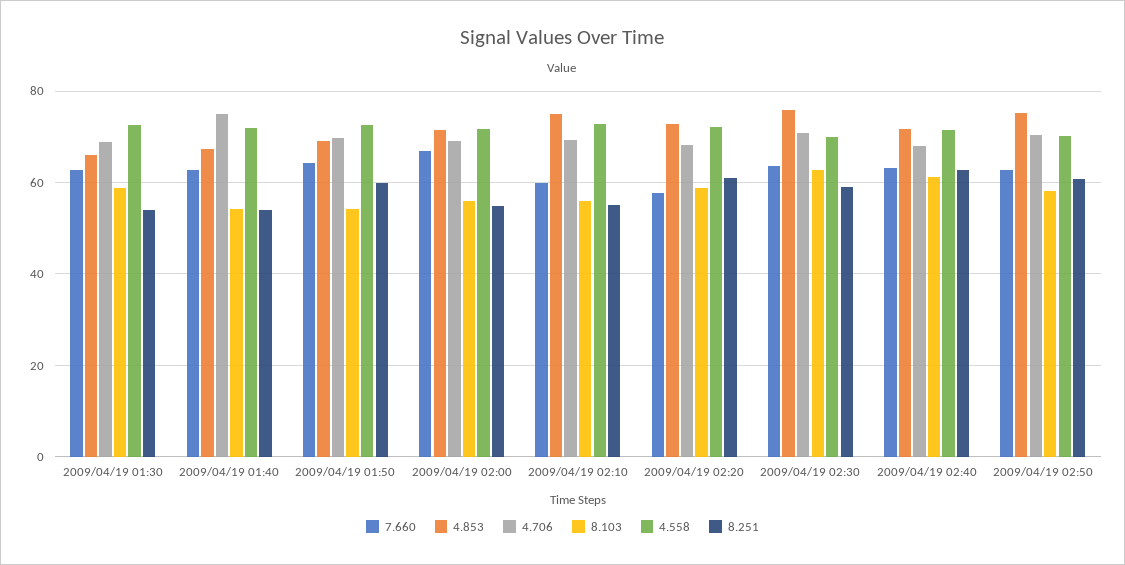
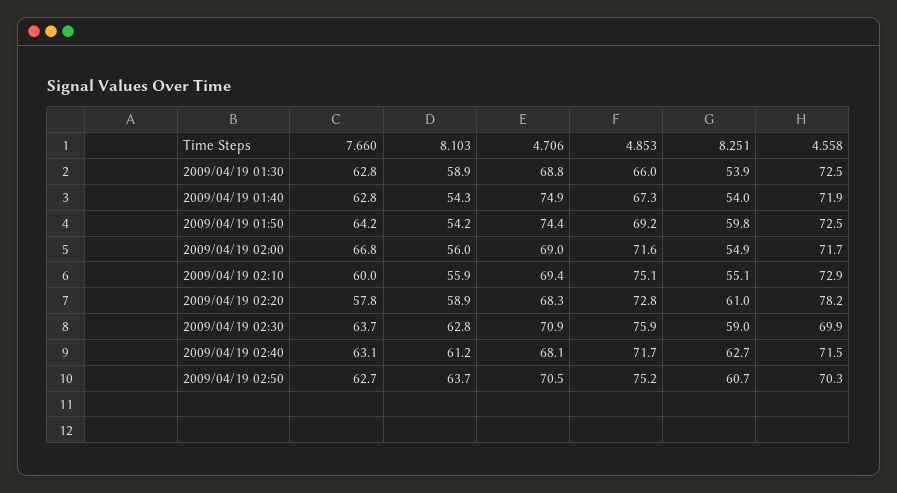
  {
    "7.660": {
      "2009/04/19 01:30": 62.8,
      "2009/04/19 01:40": 62.8,
      "2009/04/19 01:50": 64.2,
      "2009/04/19 02:00": 66.8,
      "2009/04/19 02:10": 60,
      "2009/04/19 02:20": 57.8,
      "2009/04/19 02:30": 63.7,
      "2009/04/19 02:40": 63.1,
      "2009/04/19 02:50": 62.7
    },
    "4.853": {
      "2009/04/19 01:30": 66,
      "2009/04/19 01:40": 67.3,
      "2009/04/19 01:50": 69.2,
      "2009/04/19 02:00": 71.6,
      "2009/04/19 02:10": 75.1,
      "2009/04/19 02:20": 72.8,
      "2009/04/19 02:30": 75.9,
      "2009/04/19 02:40": 71.7,
      "2009/04/19 02:50": 75.2
    },
    "4.706": {
      "2009/04/19 01:30": 68.8,
      "2009/04/19 01:40": 74.9,
-     "2009/04/19 01:50": 70,
+     "2009/04/19 01:50": 74.4,
      "2009/04/19 02:00": 69,
      "2009/04/19 02:10": 69.4,
      "2009/04/19 02:20": 68.3,
      "2009/04/19 02:30": 70.9,
      "2009/04/19 02:40": 68.1,
      "2009/04/19 02:50": 70.5
    },
    "8.103": {
      "2009/04/19 01:30": 58.9,
      "2009/04/19 01:40": 54.3,
      "2009/04/19 01:50": 54.2,
      "2009/04/19 02:00": 56,
      "2009/04/19 02:10": 55.9,
      "2009/04/19 02:20": 58.9,
      "2009/04/19 02:30": 62.8,
      "2009/04/19 02:40": 61.2,
-     "2009/04/19 02:50": 58
+     "2009/04/19 02:50": 63.7
    },
    "4.558": {
      "2009/04/19 01:30": 72.5,
      "2009/04/19 01:40": 71.9,
      "2009/04/19 01:50": 72.5,
      "2009/04/19 02:00": 71.7,
      "2009/04/19 02:10": 72.9,
-     "2009/04/19 02:20": 72,
+     "2009/04/19 02:20": 78.2,
      "2009/04/19 02:30": 69.9,
      "2009/04/19 02:40": 71.5,
      "2009/04/19 02:50": 70.3
    },
    "8.251": {
      "2009/04/19 01:30": 53.9,
      "2009/04/19 01:40": 54,
      "2009/04/19 01:50": 59.8,
      "2009/04/19 02:00": 54.9,
      "2009/04/19 02:10": 55.1,
      "2009/04/19 02:20": 61,
      "2009/04/19 02:30": 59,
      "2009/04/19 02:40": 62.7,
      "2009/04/19 02:50": 60.7
    }
  }

